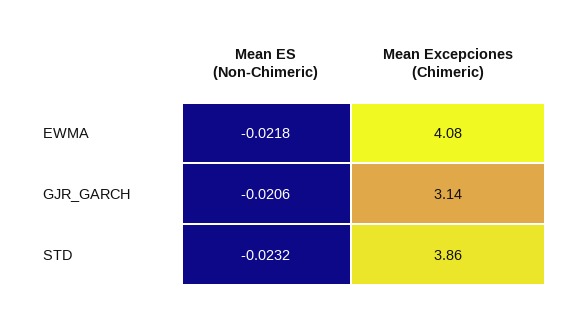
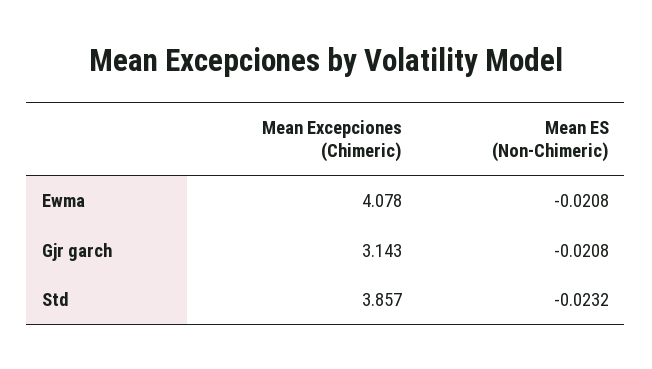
  {
    "Mean ES (Non-Chimeric)": {
-     "EWMA": -0.0218,
+     "EWMA": -0.0208,
-     "GJR_GARCH": -0.0206,
+     "GJR_GARCH": -0.0208,
      "STD": -0.0232
    },
    "Mean Excepciones (Chimeric)": {
      "EWMA": 4.078,
      "GJR_GARCH": 3.143,
      "STD": 3.857
    }
  }

